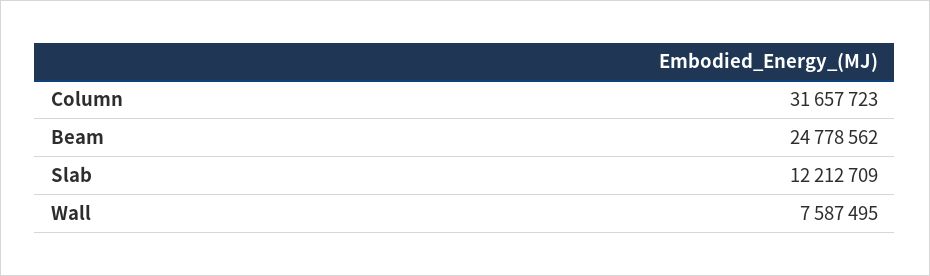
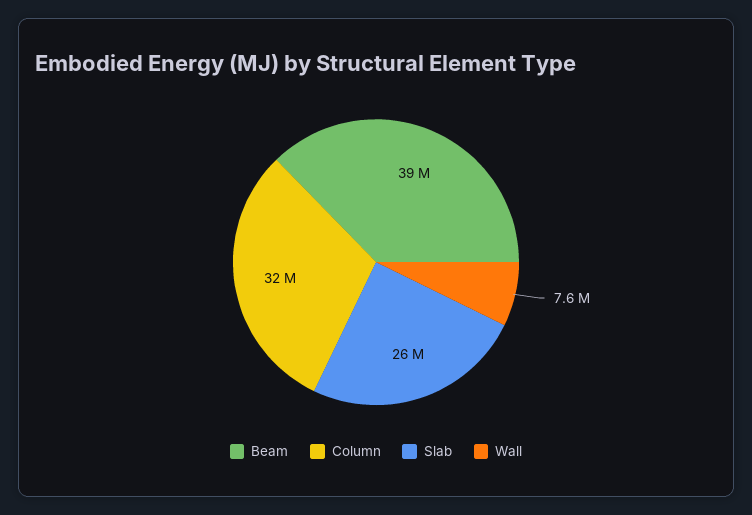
  {
    "Column": 31657723,
-   "Beam": 24778562,
+   "Beam": 39000000,
-   "Slab": 12212709,
+   "Slab": 26000000,
    "Wall": 7587495
  }

